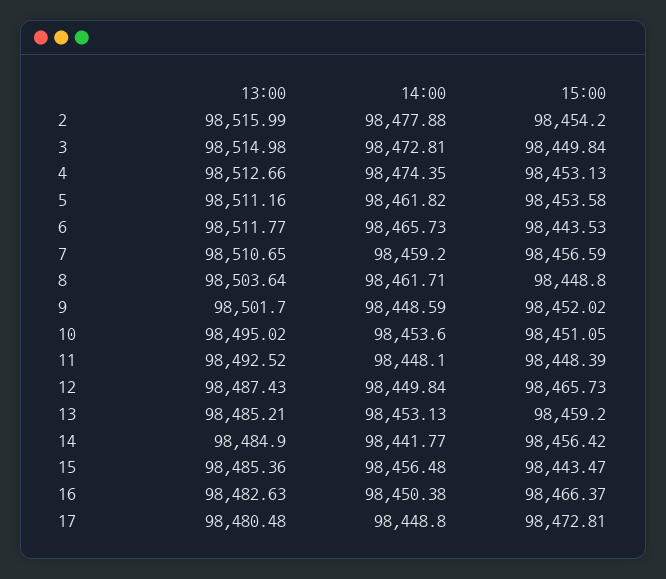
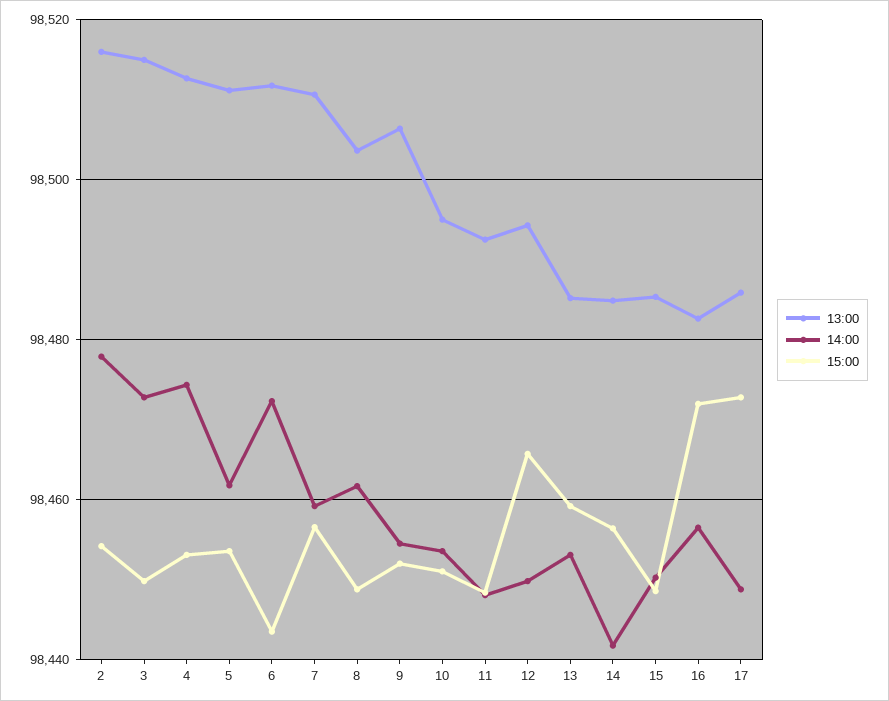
  {
    "13:00": {
      "2": 98515.99,
      "3": 98514.98,
      "4": 98512.66,
      "5": 98511.16,
      "6": 98511.77,
      "7": 98510.65,
      "8": 98503.64,
-     "9": 98501.7,
+     "9": 98506,
      "10": 98495.02,
      "11": 98492.52,
-     "12": 98487.43,
+     "12": 98494,
      "13": 98485.21,
      "14": 98484.9,
      "15": 98485.36,
      "16": 98482.63,
-     "17": 98480.48
+     "17": 98486
    },
    "14:00": {
      "2": 98477.88,
      "3": 98472.81,
      "4": 98474.35,
      "5": 98461.82,
-     "6": 98465.73,
+     "6": 98472,
      "7": 98459.2,
      "8": 98461.71,
-     "9": 98448.59,
+     "9": 98454,
      "10": 98453.6,
      "11": 98448.1,
      "12": 98449.84,
      "13": 98453.13,
      "14": 98441.77,
-     "15": 98456.48,
+     "15": 98450,
-     "16": 98450.38,
+     "16": 98456,
      "17": 98448.8
    },
    "15:00": {
      "2": 98454.2,
      "3": 98449.84,
      "4": 98453.13,
      "5": 98453.58,
      "6": 98443.53,
      "7": 98456.59,
      "8": 98448.8,
      "9": 98452.02,
      "10": 98451.05,
      "11": 98448.39,
      "12": 98465.73,
      "13": 98459.2,
      "14": 98456.42,
-     "15": 98443.47,
+     "15": 98448,
-     "16": 98466.37,
+     "16": 98472,
      "17": 98472.81
    }
  }

